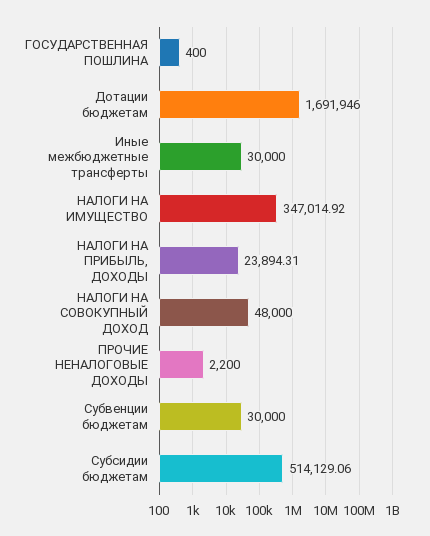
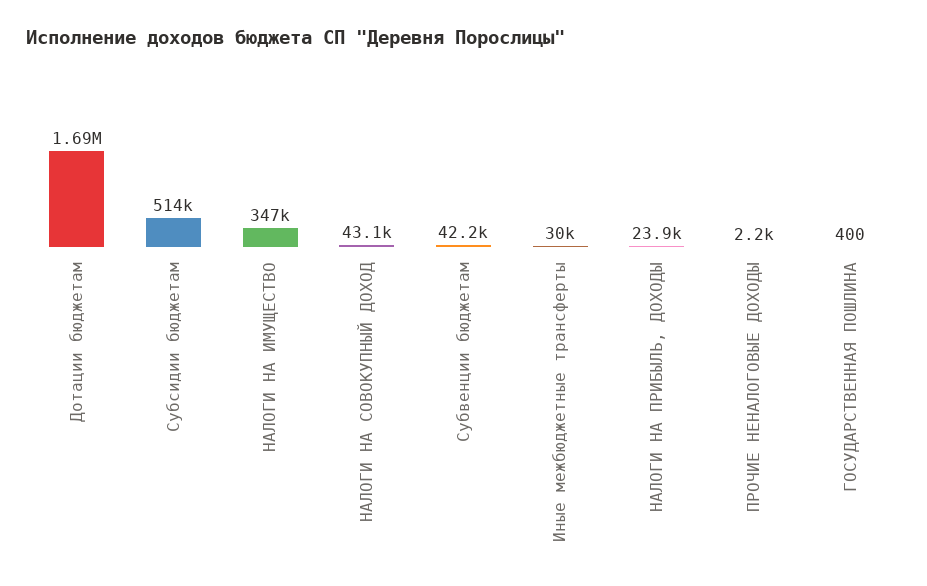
  {
    "ГОСУДАРСТВЕННАЯ ПОШЛИНА": 400,
    "Дотации бюджетам": 1691946,
    "Иные межбюджетные трансферты": 30000,
    "НАЛОГИ НА ИМУЩЕСТВО": 347014.92,
    "НАЛОГИ НА ПРИБЫЛЬ, ДОХОДЫ": 23894.31,
-   "НАЛОГИ НА СОВОКУПНЫЙ ДОХОД": 48000,
+   "НАЛОГИ НА СОВОКУПНЫЙ ДОХОД": 43100,
    "ПРОЧИЕ НЕНАЛОГОВЫЕ ДОХОДЫ": 2200,
-   "Субвенции бюджетам": 30000,
+   "Субвенции бюджетам": 42200,
    "Субсидии бюджетам": 514129.06
  }

